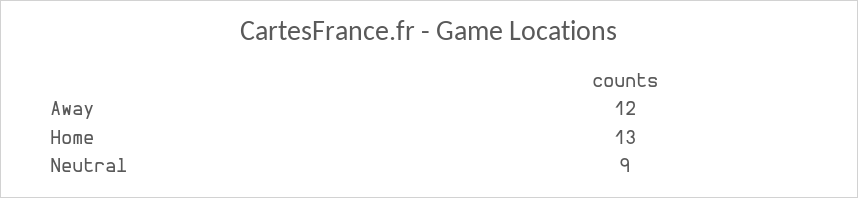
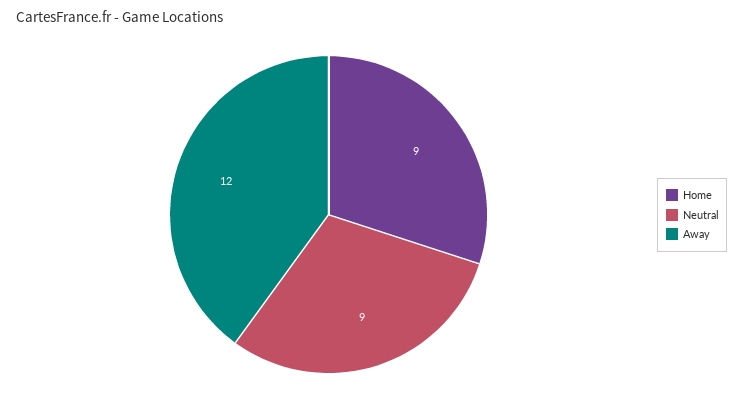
  {
    "Away": 12,
-   "Home": 13,
+   "Home": 9,
    "Neutral": 9
  }

